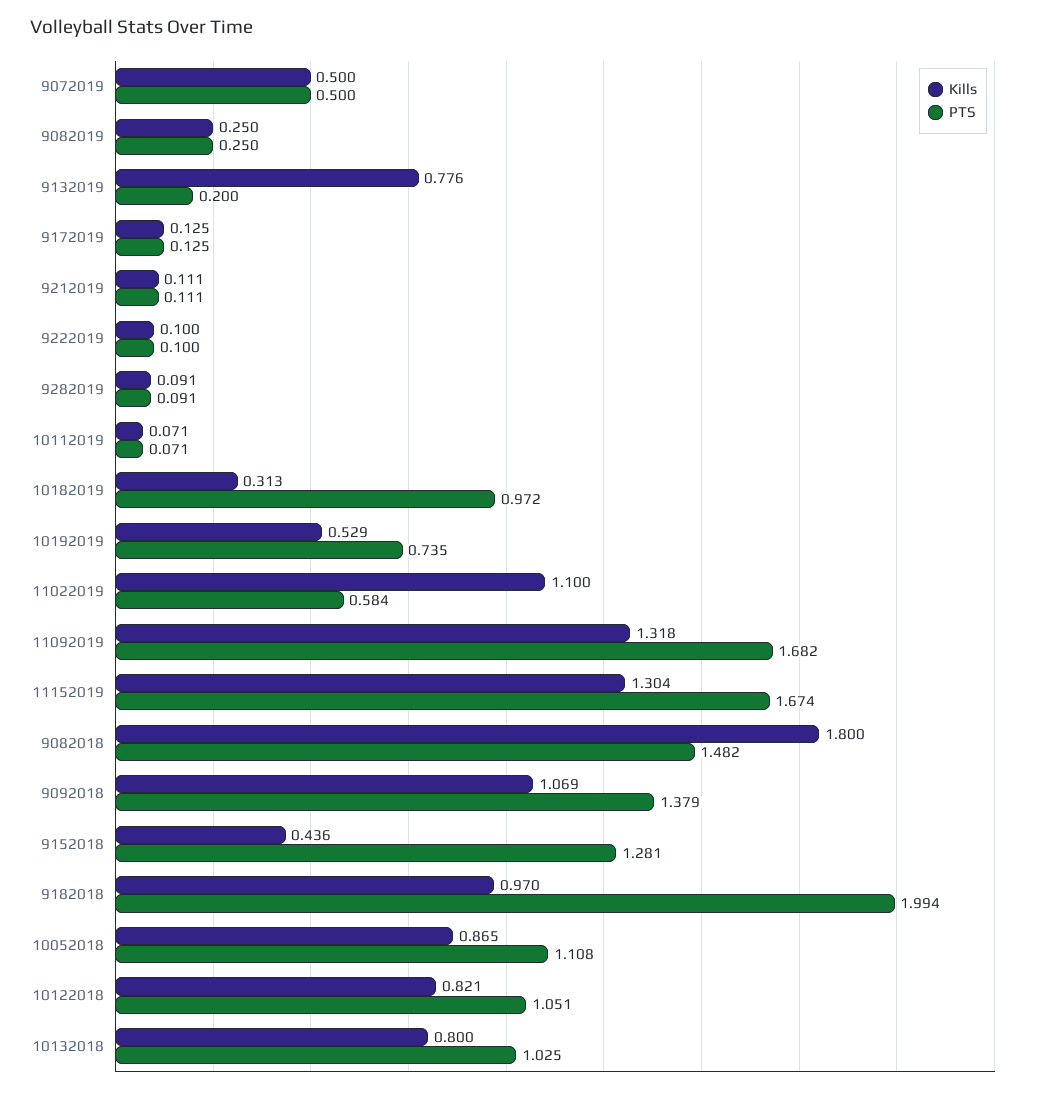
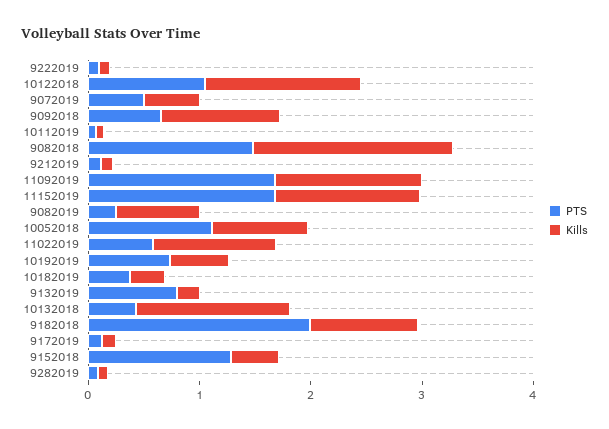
  {
    "Kills": {
      "9072019": 0.5,
-     "9082019": 0.25,
+     "9082019": 0.8,
-     "9132019": 0.776,
+     "9132019": 0.2,
      "9172019": 0.125,
      "9212019": 0.111,
      "9222019": 0.1,
      "9282019": 0.091,
      "10112019": 0.071,
      "10182019": 0.313,
      "10192019": 0.529,
      "11022019": 1.1,
      "11092019": 1.318,
      "11152019": 1.304,
      "9082018": 1.8,
      "9092018": 1.069,
      "9152018": 0.436,
      "9182018": 0.97,
      "10052018": 0.865,
-     "10122018": 0.821,
+     "10122018": 1.4,
-     "10132018": 0.8
+     "10132018": 1.4
    },
    "PTS": {
      "9072019": 0.5,
      "9082019": 0.25,
-     "9132019": 0.2,
+     "9132019": 0.8,
      "9172019": 0.125,
      "9212019": 0.111,
      "9222019": 0.1,
      "9282019": 0.091,
      "10112019": 0.071,
-     "10182019": 0.972,
+     "10182019": 0.4,
      "10192019": 0.735,
      "11022019": 0.584,
      "11092019": 1.682,
      "11152019": 1.674,
      "9082018": 1.482,
-     "9092018": 1.379,
+     "9092018": 0.6,
      "9152018": 1.281,
      "9182018": 1.994,
      "10052018": 1.108,
      "10122018": 1.051,
-     "10132018": 1.025
+     "10132018": 0.4
    }
  }

